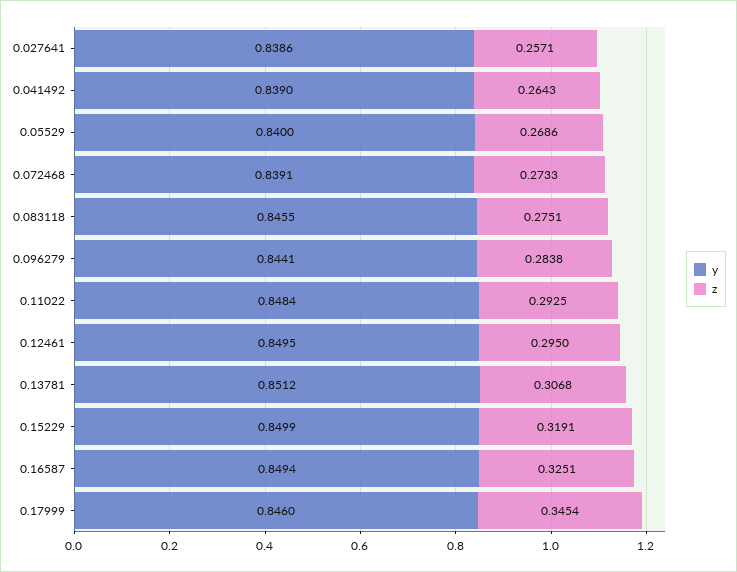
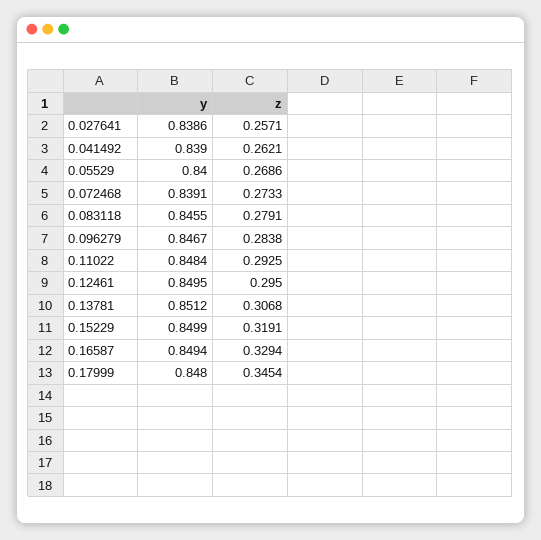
  {
    "y": {
      "0.027641": 0.8386,
      "0.041492": 0.839,
      "0.05529": 0.84,
      "0.072468": 0.8391,
      "0.083118": 0.8455,
-     "0.096279": 0.8441,
+     "0.096279": 0.8467,
      "0.11022": 0.8484,
      "0.12461": 0.8495,
      "0.13781": 0.8512,
      "0.15229": 0.8499,
      "0.16587": 0.8494,
-     "0.17999": 0.846
+     "0.17999": 0.848
    },
    "z": {
      "0.027641": 0.2571,
-     "0.041492": 0.2643,
+     "0.041492": 0.2621,
      "0.05529": 0.2686,
      "0.072468": 0.2733,
-     "0.083118": 0.2751,
+     "0.083118": 0.2791,
      "0.096279": 0.2838,
      "0.11022": 0.2925,
      "0.12461": 0.295,
      "0.13781": 0.3068,
      "0.15229": 0.3191,
-     "0.16587": 0.3251,
+     "0.16587": 0.3294,
      "0.17999": 0.3454
    }
  }

